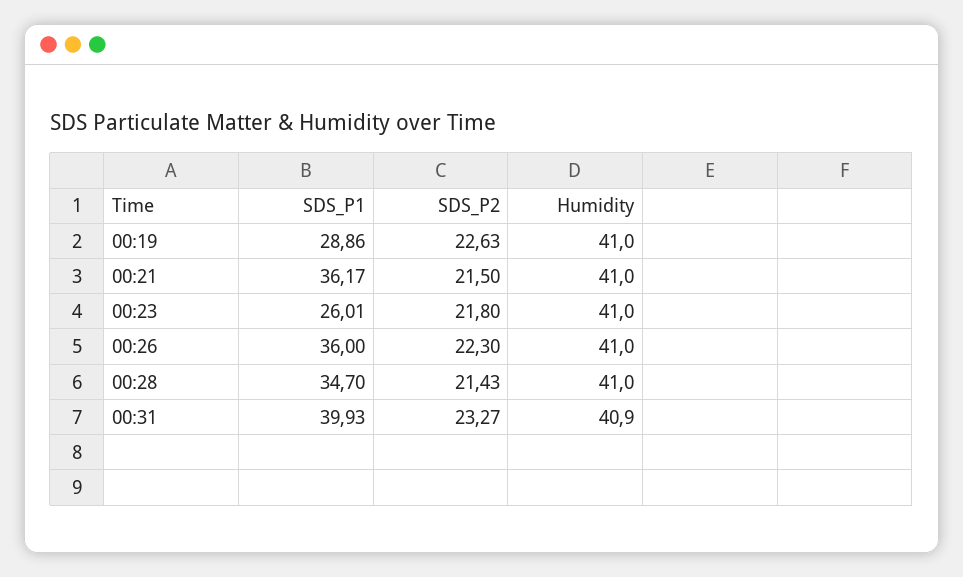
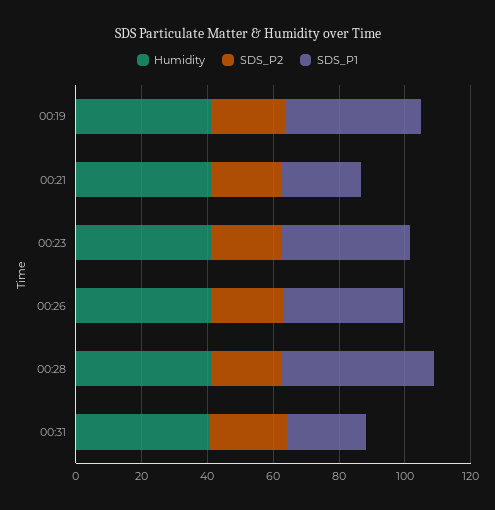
  {
    "SDS_P1": {
-     "00:19": 28.86,
+     "00:19": 40,
-     "00:21": 36.17,
+     "00:21": 25,
-     "00:23": 26.01,
+     "00:23": 40,
      "00:26": 36,
-     "00:28": 34.7,
+     "00:28": 45,
-     "00:31": 39.93
+     "00:31": 25
    },
    "SDS_P2": {
      "00:19": 22.63,
      "00:21": 21.5,
      "00:23": 21.8,
      "00:26": 22.3,
      "00:28": 21.43,
      "00:31": 23.27
    },
    "Humidity": {
      "00:19": 41,
      "00:21": 41,
      "00:23": 41,
      "00:26": 41,
      "00:28": 41,
      "00:31": 40.9
    }
  }

